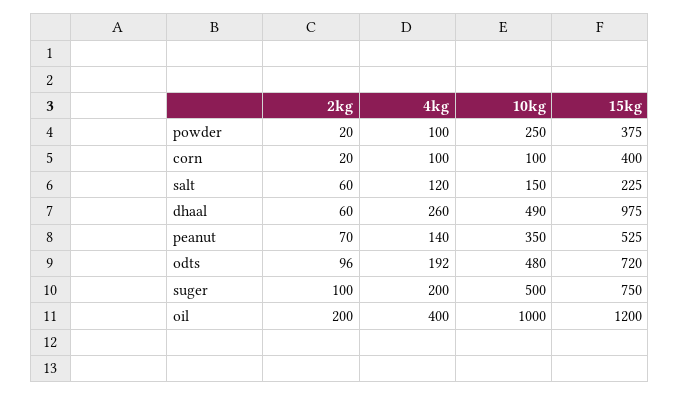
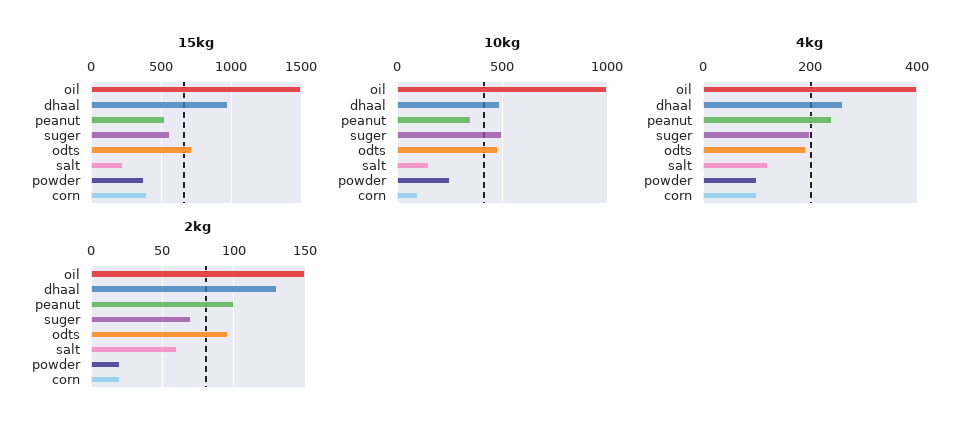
  {
    "2kg": {
      "powder": 20,
      "corn": 20,
      "salt": 60,
-     "dhaal": 60,
+     "dhaal": 130,
-     "peanut": 70,
+     "peanut": 100,
      "odts": 96,
-     "suger": 100,
+     "suger": 70,
-     "oil": 200
+     "oil": 150
    },
    "4kg": {
      "powder": 100,
      "corn": 100,
      "salt": 120,
      "dhaal": 260,
-     "peanut": 140,
+     "peanut": 240,
      "odts": 192,
      "suger": 200,
      "oil": 400
    },
    "10kg": {
      "powder": 250,
      "corn": 100,
      "salt": 150,
      "dhaal": 490,
      "peanut": 350,
      "odts": 480,
      "suger": 500,
      "oil": 1000
    },
    "15kg": {
      "powder": 375,
      "corn": 400,
      "salt": 225,
      "dhaal": 975,
      "peanut": 525,
      "odts": 720,
-     "suger": 750,
+     "suger": 550,
-     "oil": 1200
+     "oil": 1500
    }
  }

